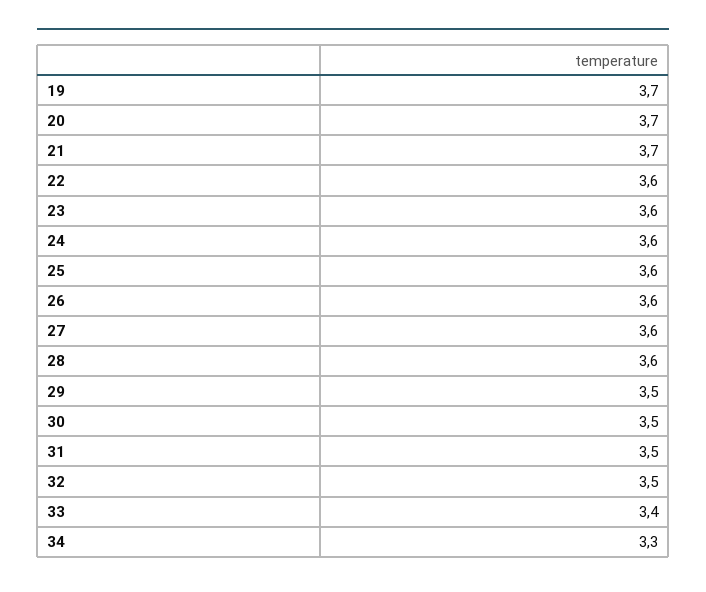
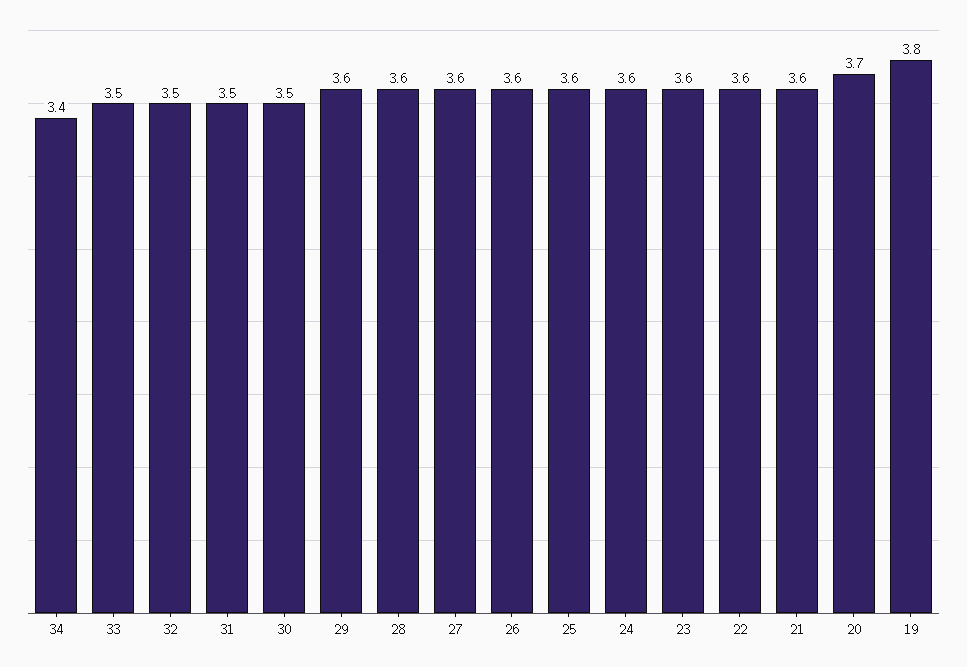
  {
-   "19": 3.7,
+   "19": 3.8,
    "20": 3.7,
-   "21": 3.7,
+   "21": 3.6,
    "22": 3.6,
    "23": 3.6,
    "24": 3.6,
    "25": 3.6,
    "26": 3.6,
    "27": 3.6,
    "28": 3.6,
-   "29": 3.5,
+   "29": 3.6,
    "30": 3.5,
    "31": 3.5,
    "32": 3.5,
-   "33": 3.4,
+   "33": 3.5,
-   "34": 3.3
+   "34": 3.4
  }

